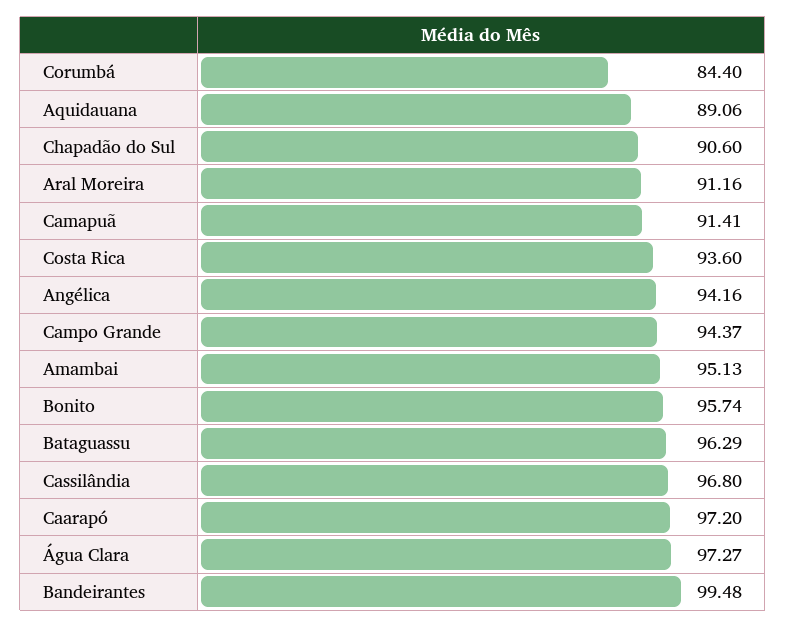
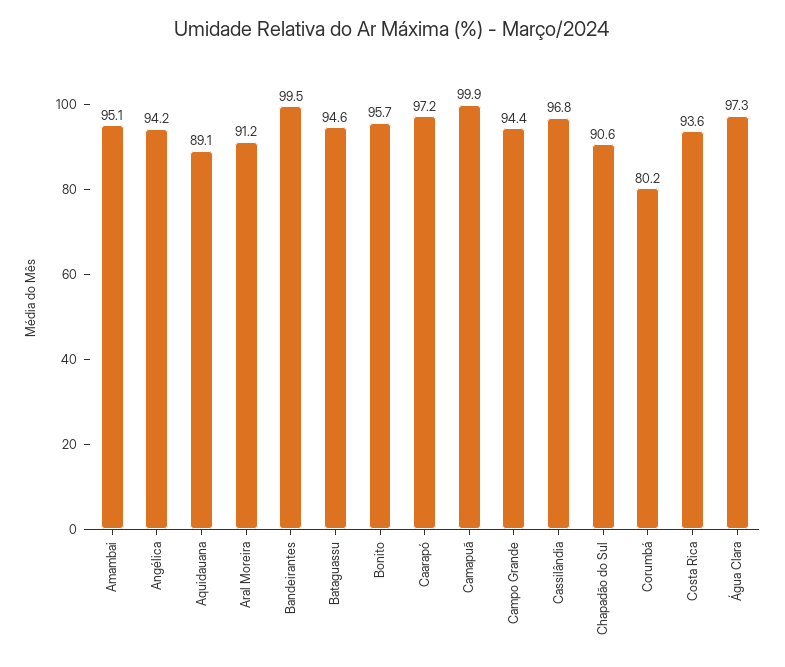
  {
-   "Corumbá": 84.4,
+   "Corumbá": 80.2,
    "Aquidauana": 89.06,
    "Chapadão do Sul": 90.6,
    "Aral Moreira": 91.16,
-   "Camapuã": 91.41,
+   "Camapuã": 99.9,
    "Costa Rica": 93.6,
    "Angélica": 94.16,
    "Campo Grande": 94.37,
    "Amambai": 95.13,
    "Bonito": 95.74,
-   "Bataguassu": 96.29,
+   "Bataguassu": 94.6,
    "Cassilândia": 96.8,
    "Caarapó": 97.2,
    "Água Clara": 97.27,
    "Bandeirantes": 99.48
  }

